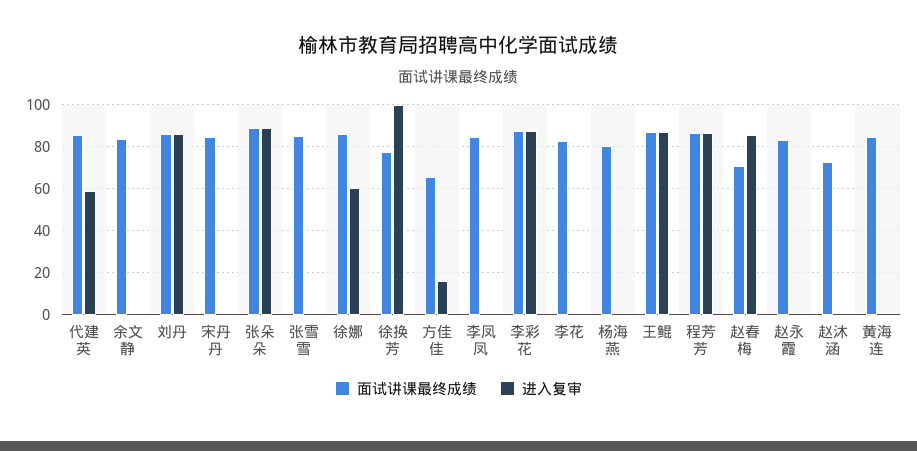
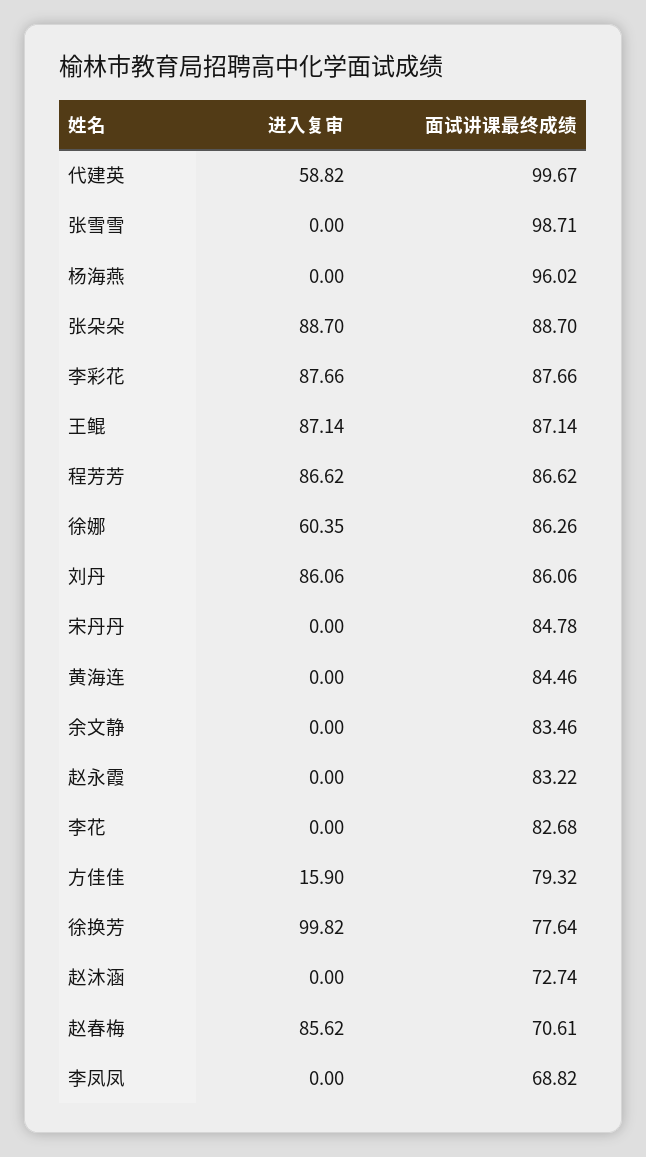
  {
    "面试讲课最终成绩": {
-     "代建英": 85,
+     "代建英": 99.67,
      "余文静": 83.46,
      "刘丹": 86.06,
      "宋丹丹": 84.78,
      "张朵朵": 88.7,
-     "张雪雪": 85,
+     "张雪雪": 98.71,
      "徐娜": 86.26,
      "徐换芳": 77.64,
-     "方佳佳": 65,
+     "方佳佳": 79.32,
-     "李凤凤": 85,
+     "李凤凤": 68.82,
      "李彩花": 87.66,
      "李花": 82.68,
-     "杨海燕": 80,
+     "杨海燕": 96.02,
      "王鲲": 87.14,
      "程芳芳": 86.62,
      "赵春梅": 70.61,
      "赵永霞": 83.22,
      "赵沐涵": 72.74,
      "黄海连": 84.46
    },
    "进入复审": {
      "代建英": 58.82,
      "余文静": 0,
      "刘丹": 86.06,
      "宋丹丹": 0,
      "张朵朵": 88.7,
      "张雪雪": 0,
      "徐娜": 60.35,
      "徐换芳": 99.82,
      "方佳佳": 15.9,
      "李凤凤": 0,
      "李彩花": 87.66,
      "李花": 0,
      "杨海燕": 0,
      "王鲲": 87.14,
      "程芳芳": 86.62,
      "赵春梅": 85.62,
      "赵永霞": 0,
      "赵沐涵": 0,
      "黄海连": 0
    }
  }

